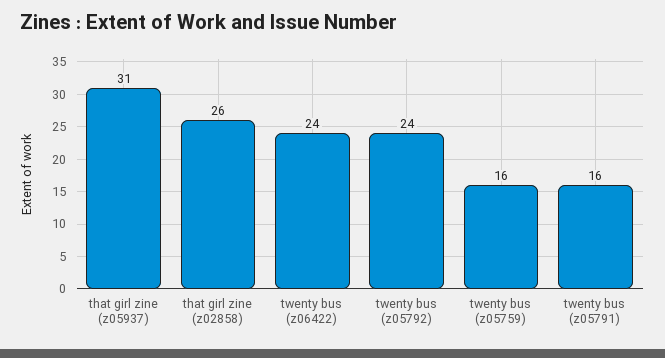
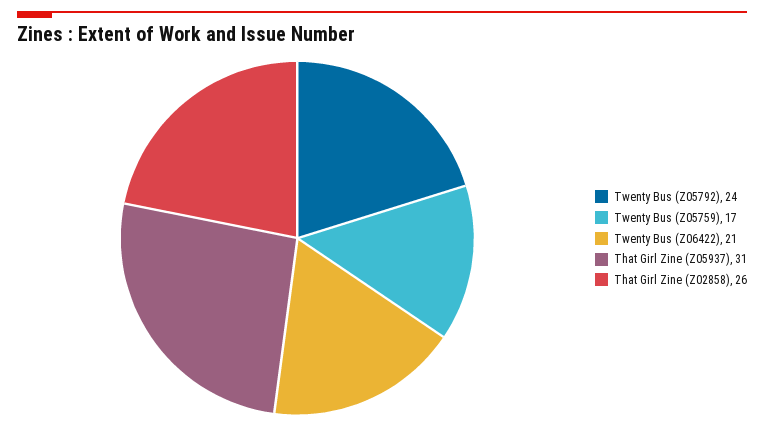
  {
    "that girl zine (z05937)": 31,
    "that girl zine (z02858)": 26,
-   "twenty bus (z06422)": 24,
+   "twenty bus (z06422)": 21,
    "twenty bus (z05792)": 24,
-   "twenty bus (z05759)": 16,
+   "twenty bus (z05759)": 17
-   "twenty bus (z05791)": 16
  }

